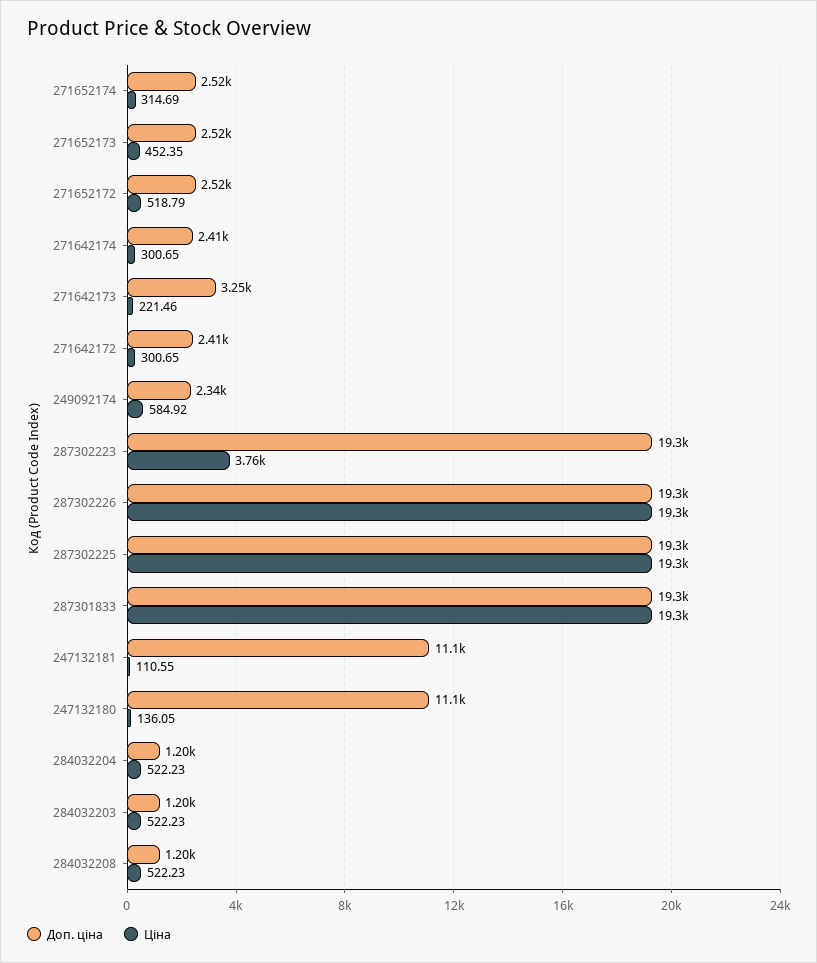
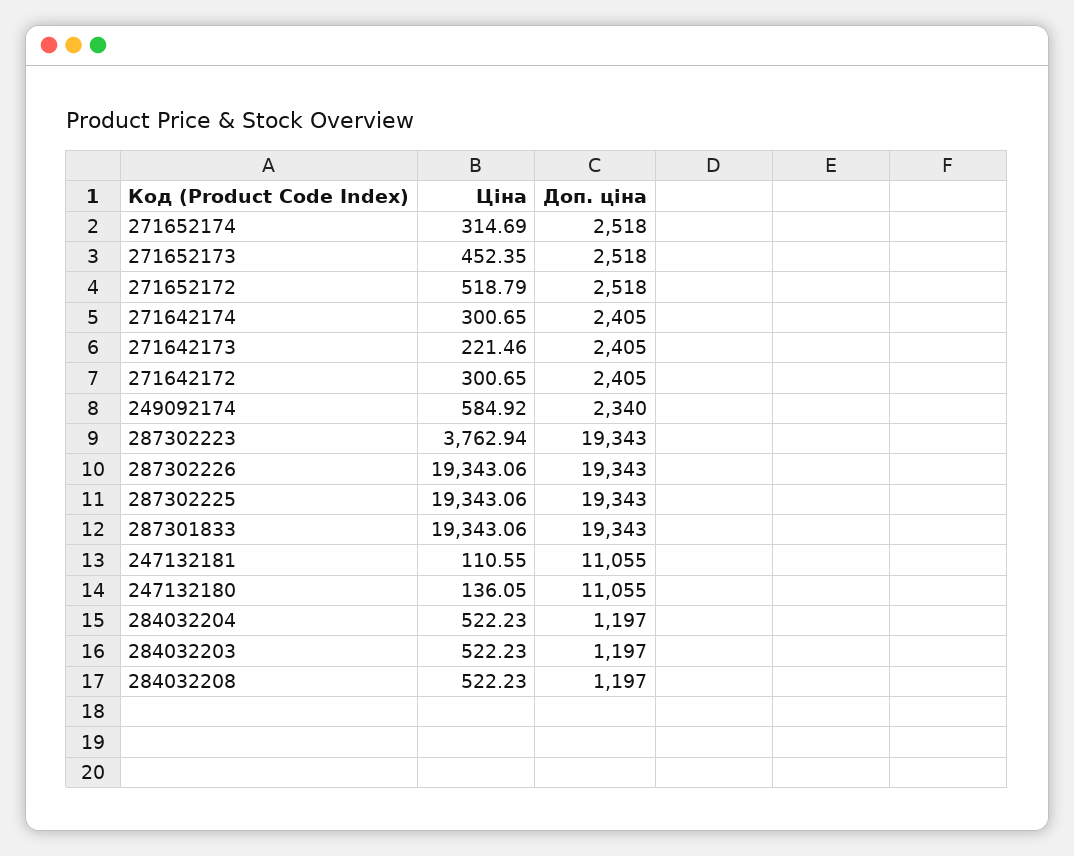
  {
    "Доп. ціна": {
      "271652174": 2518,
      "271652173": 2518,
      "271652172": 2518,
      "271642174": 2405,
-     "271642173": 3250,
+     "271642173": 2405,
      "271642172": 2405,
      "249092174": 2340,
      "287302223": 19343,
      "287302226": 19343,
      "287302225": 19343,
      "287301833": 19343,
      "247132181": 11055,
      "247132180": 11055,
      "284032204": 1197,
      "284032203": 1197,
      "284032208": 1197
    },
    "Ціна": {
      "271652174": 314.69,
      "271652173": 452.35,
      "271652172": 518.79,
      "271642174": 300.65,
      "271642173": 221.46,
      "271642172": 300.65,
      "249092174": 584.92,
      "287302223": 3762.94,
      "287302226": 19343.06,
      "287302225": 19343.06,
      "287301833": 19343.06,
      "247132181": 110.55,
      "247132180": 136.05,
      "284032204": 522.23,
      "284032203": 522.23,
      "284032208": 522.23
    }
  }

